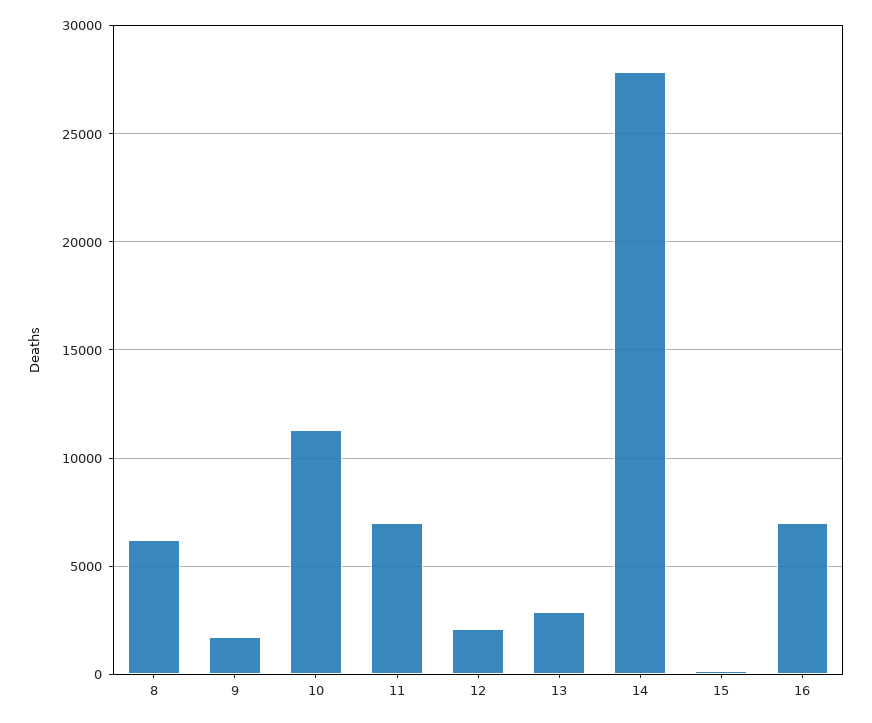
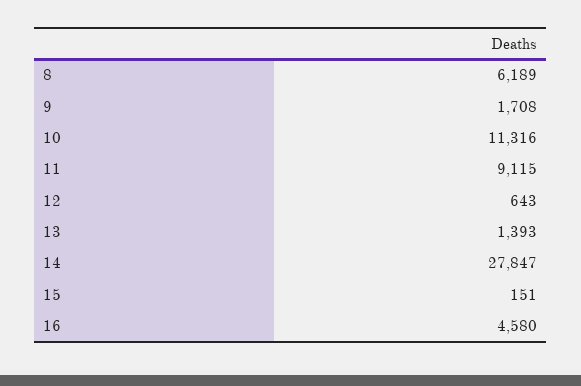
  {
    "8": 6189,
    "9": 1708,
    "10": 11316,
-   "11": 7000,
+   "11": 9115,
-   "12": 2000,
+   "12": 643,
-   "13": 3000,
+   "13": 1393,
    "14": 27847,
    "15": 151,
-   "16": 7000
+   "16": 4580
  }

